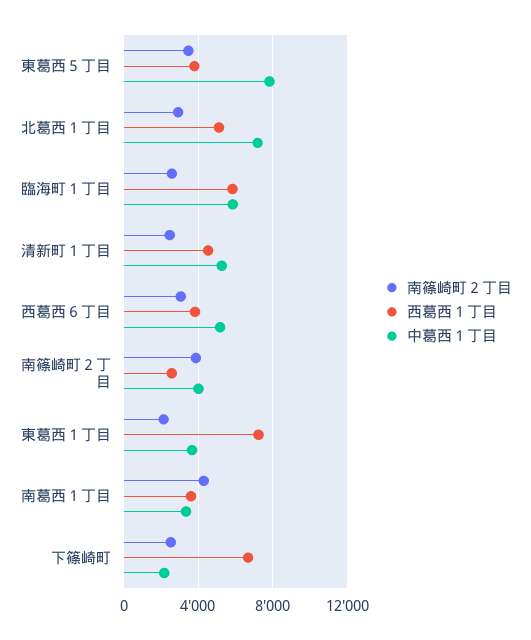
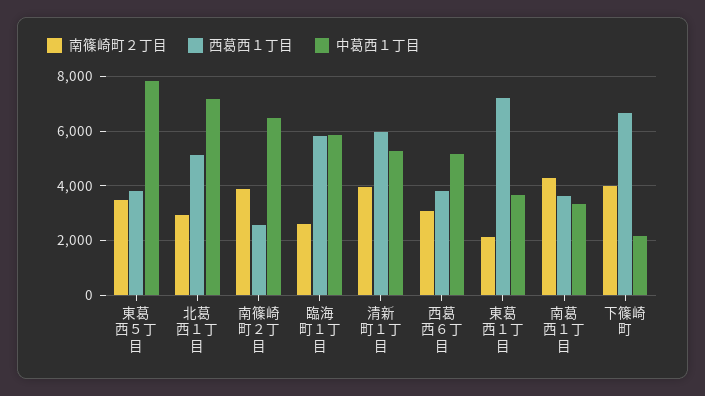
  {
    "南篠崎町２丁目": {
      "東葛西５丁目": 3500,
      "北葛西１丁目": 3000,
      "臨海町１丁目": 2500,
-     "清新町１丁目": 2500,
+     "清新町１丁目": 4000,
      "西葛西６丁目": 3000,
      "南篠崎町２丁目": 3750,
      "東葛西１丁目": 2250,
      "南葛西１丁目": 4250,
-     "下篠崎町": 2500
+     "下篠崎町": 4000
    },
    "西葛西１丁目": {
      "東葛西５丁目": 3750,
      "北葛西１丁目": 5000,
      "臨海町１丁目": 5750,
-     "清新町１丁目": 4500,
+     "清新町１丁目": 6000,
      "西葛西６丁目": 3750,
      "南篠崎町２丁目": 2500,
      "東葛西１丁目": 7250,
      "南葛西１丁目": 3500,
      "下篠崎町": 6750
    },
    "中葛西１丁目": {
      "東葛西５丁目": 7750,
      "北葛西１丁目": 7250,
      "臨海町１丁目": 5750,
      "清新町１丁目": 5250,
      "西葛西６丁目": 5250,
-     "南篠崎町２丁目": 4000,
+     "南篠崎町２丁目": 6500,
      "東葛西１丁目": 3750,
      "南葛西１丁目": 3250,
      "下篠崎町": 2250
    }
  }

